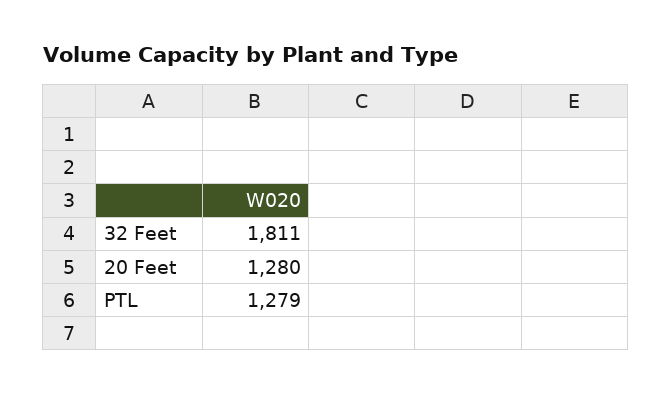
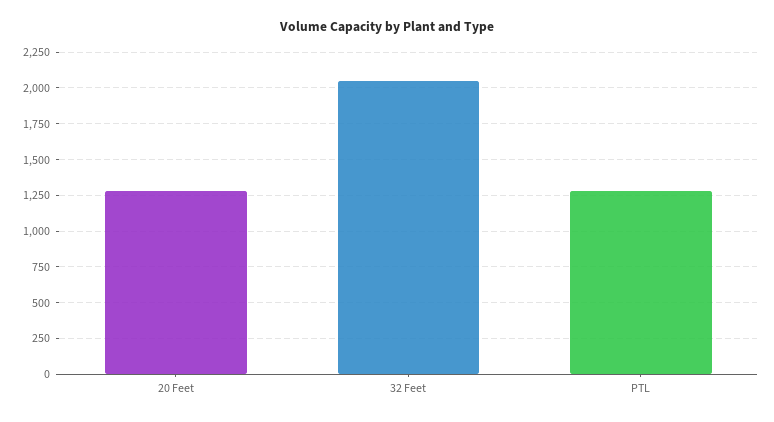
  {
-   "32 Feet": 1811,
+   "32 Feet": 2050,
    "20 Feet": 1280,
    "PTL": 1279
  }

